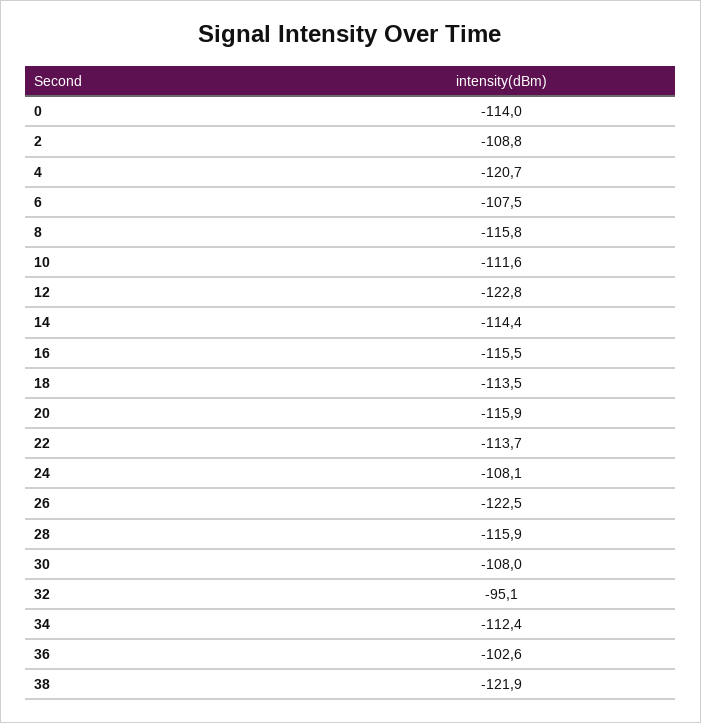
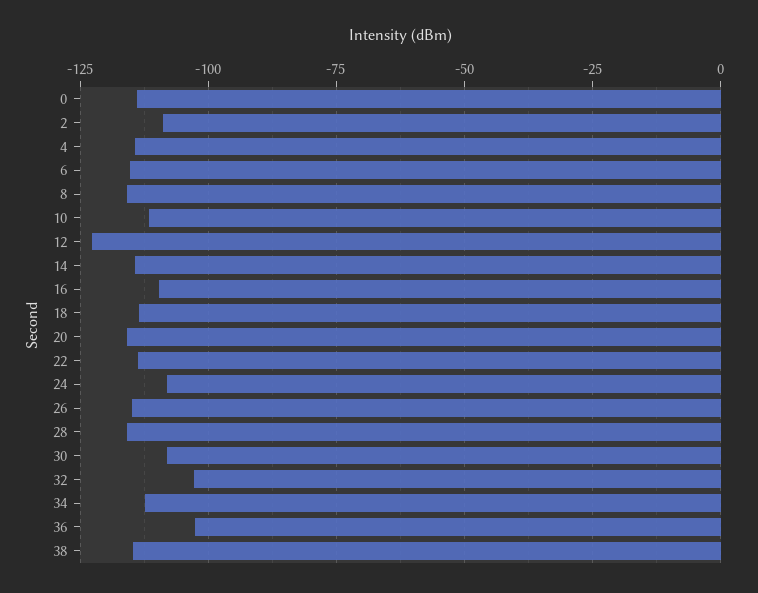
  {
    "0": -114,
    "2": -108.8,
-   "4": -120.7,
+   "4": -115,
-   "6": -107.5,
+   "6": -115,
    "8": -115.8,
    "10": -111.6,
    "12": -122.8,
    "14": -114.4,
-   "16": -115.5,
+   "16": -110,
    "18": -113.5,
    "20": -115.9,
    "22": -113.7,
    "24": -108.1,
-   "26": -122.5,
+   "26": -115,
    "28": -115.9,
    "30": -108,
-   "32": -95.1,
+   "32": -102.5,
    "34": -112.4,
    "36": -102.6,
-   "38": -121.9
+   "38": -115
  }

